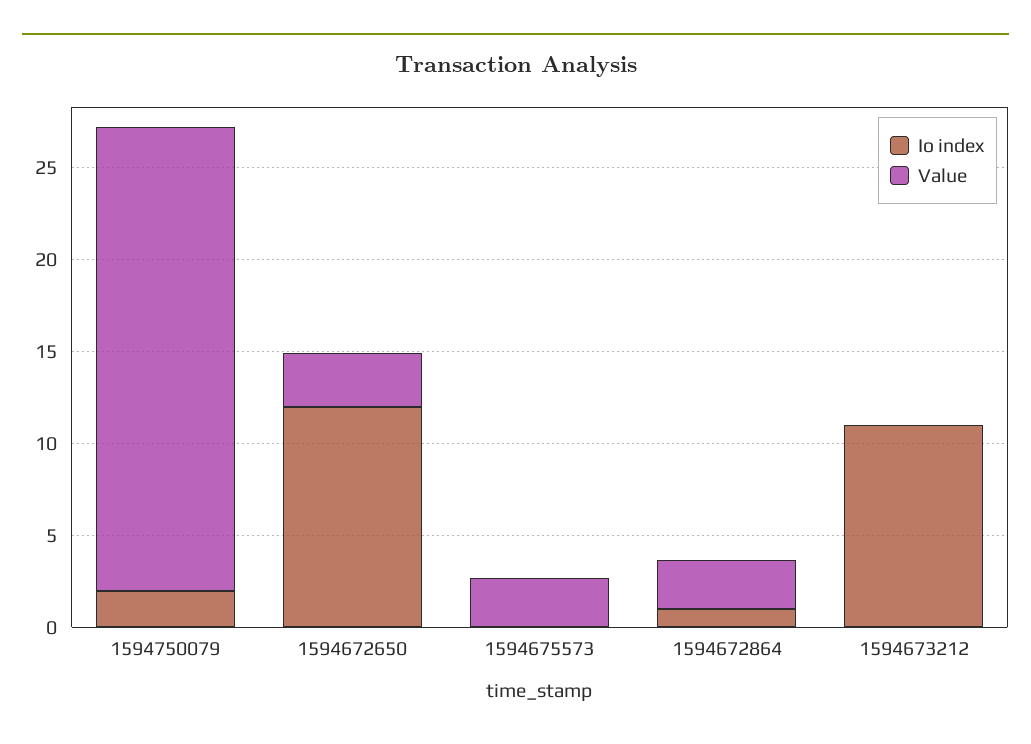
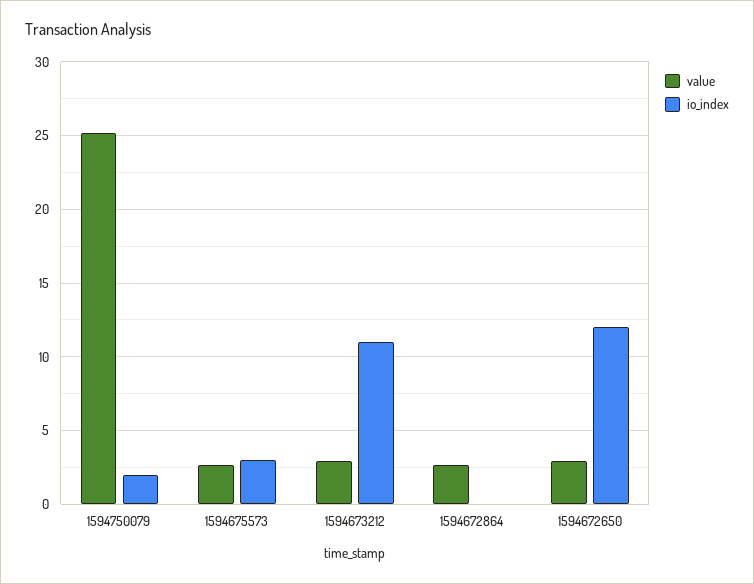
  {
    "Io index": {
      "1594750079": 2,
      "1594672650": 12,
-     "1594675573": 0,
+     "1594675573": 3,
-     "1594672864": 1,
+     "1594672864": 0,
      "1594673212": 11
    },
    "Value": {
      "1594750079": 25,
      "1594672650": 3,
      "1594675573": 2.5,
      "1594672864": 2.5,
-     "1594673212": 0
+     "1594673212": 3
    }
  }

